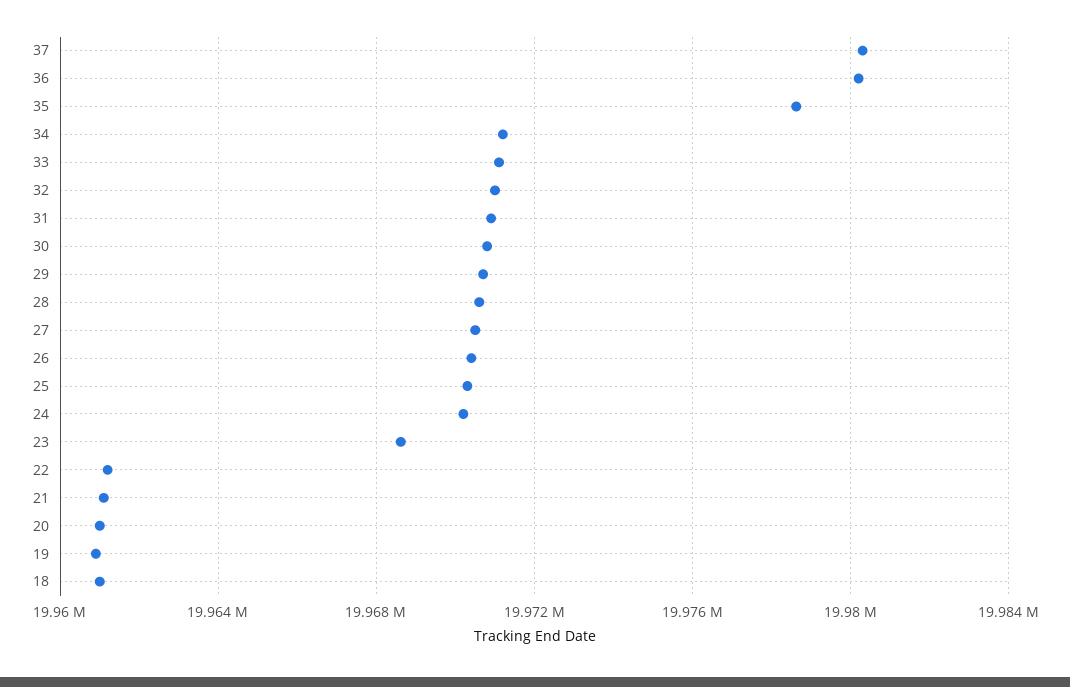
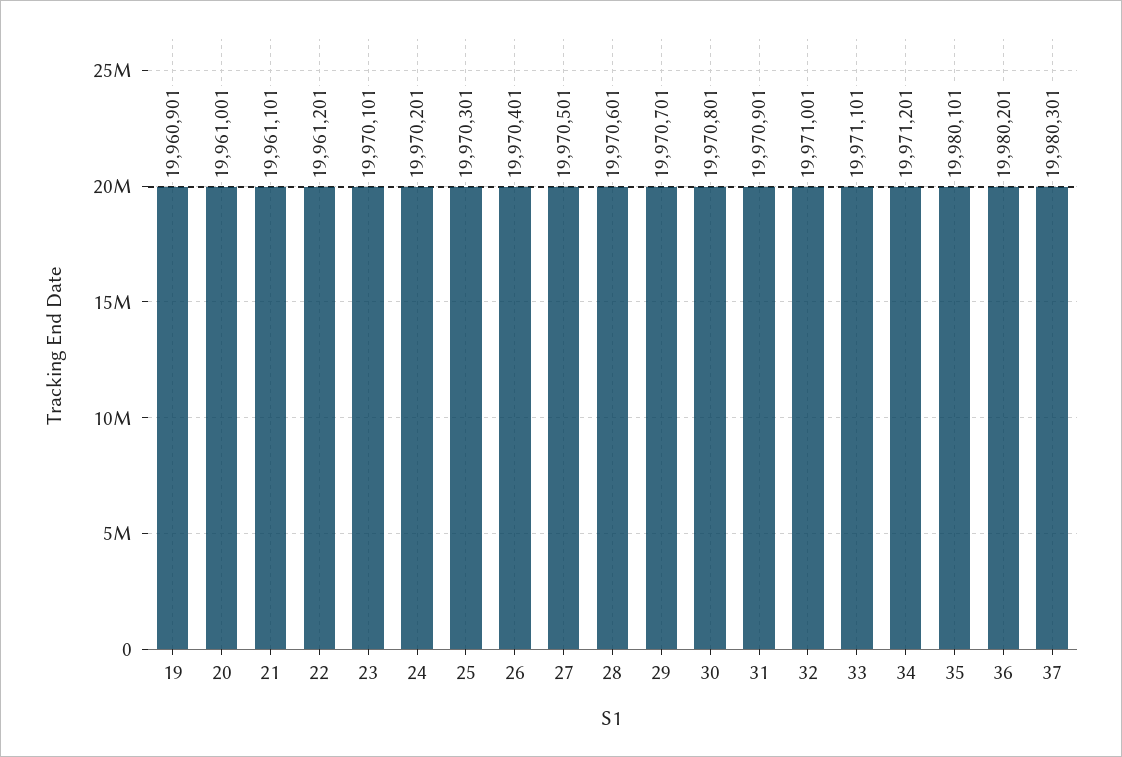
  {
    "37": 19980301,
    "36": 19980201,
-   "35": 19978500,
+   "35": 19980101,
    "34": 19971201,
    "33": 19971101,
    "32": 19971001,
    "31": 19970901,
    "30": 19970801,
    "29": 19970701,
    "28": 19970601,
    "27": 19970501,
    "26": 19970401,
    "25": 19970301,
    "24": 19970201,
-   "23": 19968500,
+   "23": 19970101,
    "22": 19961201,
    "21": 19961101,
    "20": 19961001,
-   "19": 19960901,
+   "19": 19960901
-   "18": 19961000
  }

